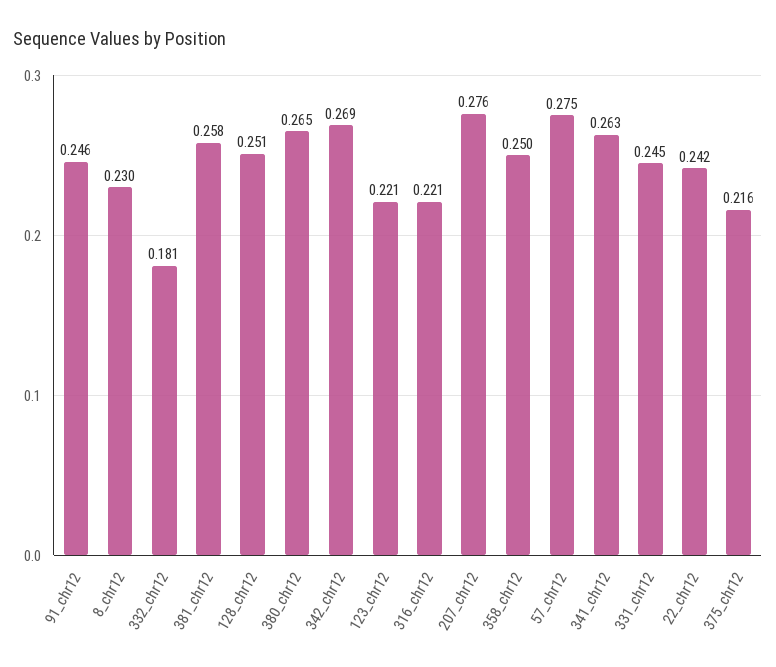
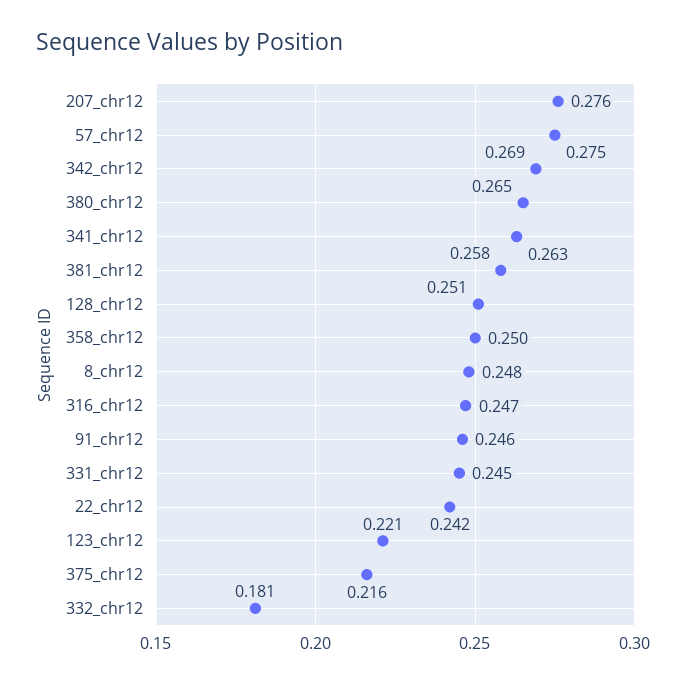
  {
    "91_chr12": 0.246,
-   "8_chr12": 0.23,
+   "8_chr12": 0.248,
    "332_chr12": 0.181,
    "381_chr12": 0.258,
    "128_chr12": 0.251,
    "380_chr12": 0.265,
    "342_chr12": 0.269,
    "123_chr12": 0.221,
-   "316_chr12": 0.221,
+   "316_chr12": 0.247,
    "207_chr12": 0.276,
    "358_chr12": 0.25,
    "57_chr12": 0.275,
    "341_chr12": 0.263,
    "331_chr12": 0.245,
    "22_chr12": 0.242,
    "375_chr12": 0.216
  }

